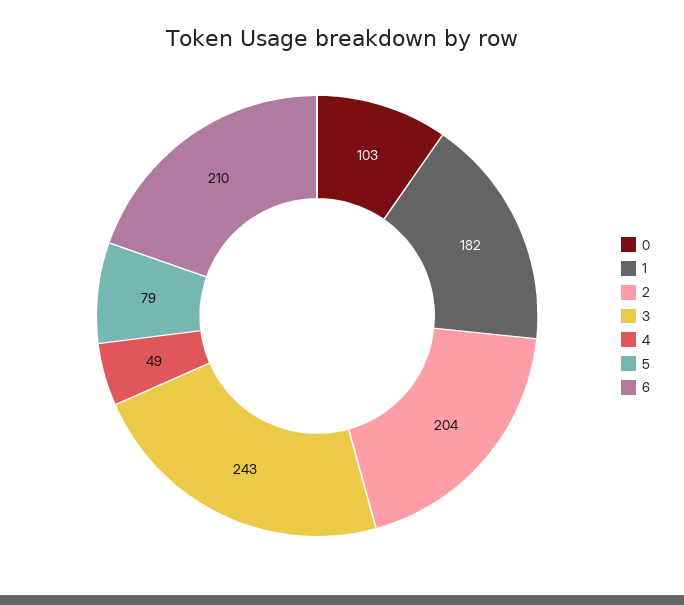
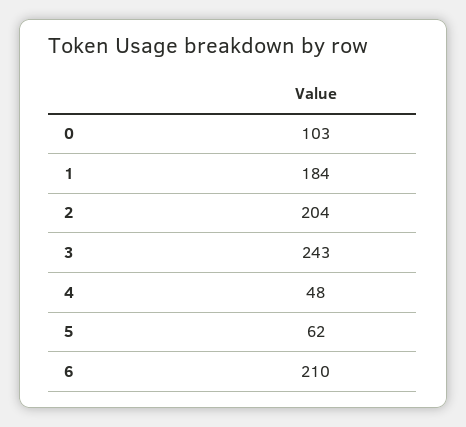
  {
    "0": 103,
-   "1": 182,
+   "1": 184,
    "2": 204,
    "3": 243,
-   "4": 49,
+   "4": 48,
-   "5": 79,
+   "5": 62,
    "6": 210
  }

